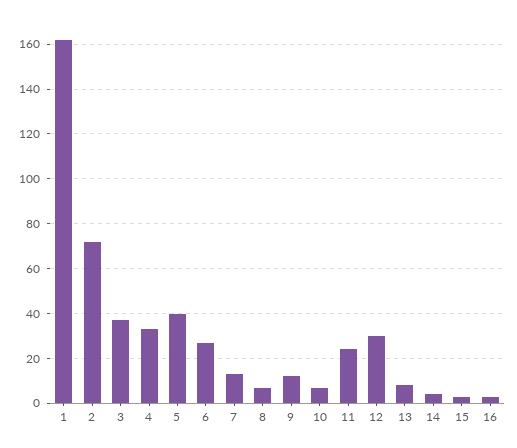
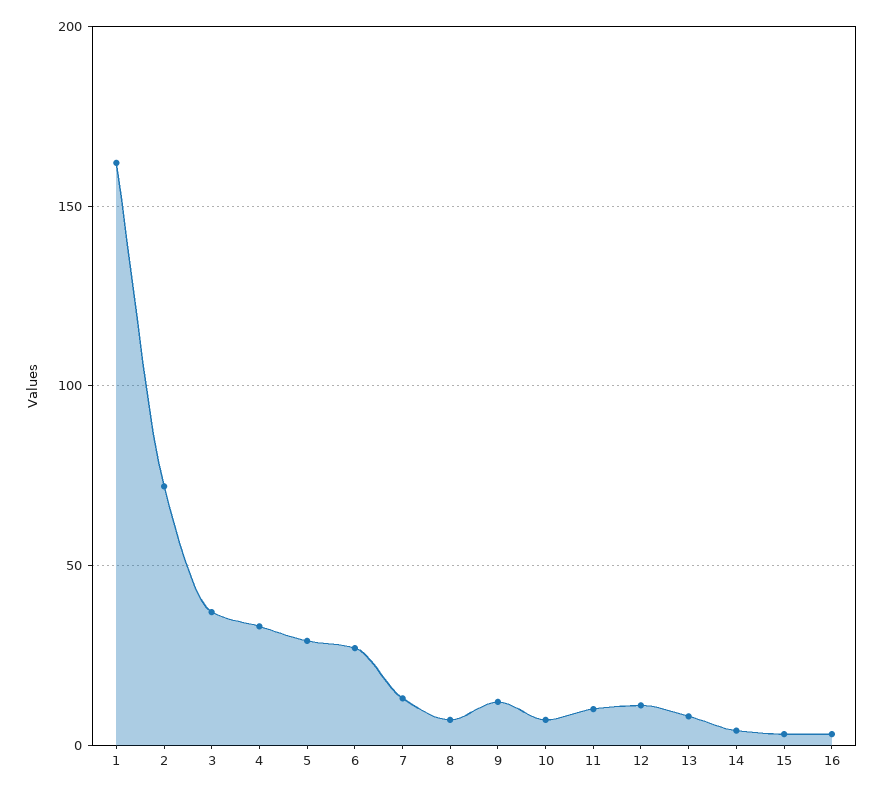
  {
    "1": 160,
    "2": 70,
    "3": 35,
    "4": 35,
-   "5": 40,
+   "5": 30,
    "6": 25,
    "7": 15,
    "8": 5,
    "9": 10,
    "10": 5,
-   "11": 25,
+   "11": 10,
-   "12": 30,
+   "12": 10,
    "13": 10,
    "14": 5,
    "15": 5,
    "16": 5
  }

